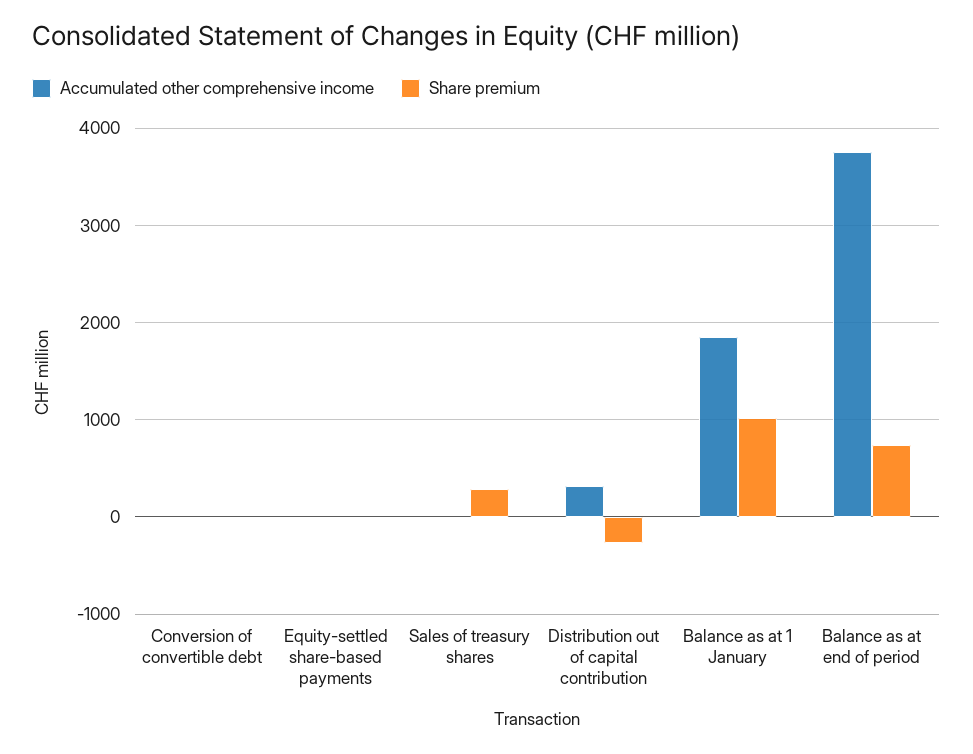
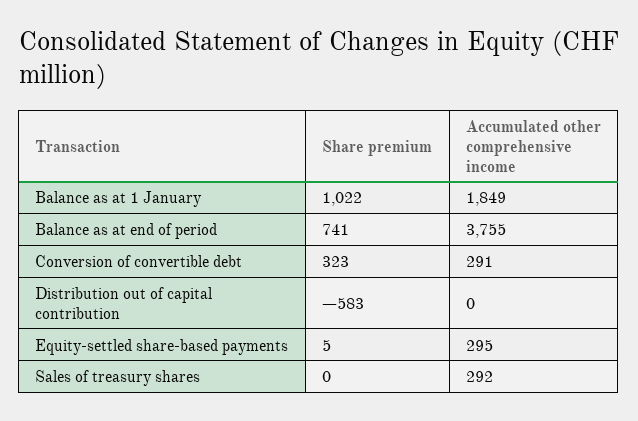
  {
    "Accumulated other comprehensive income": {
-     "Conversion of convertible debt": 0,
+     "Conversion of convertible debt": 291,
-     "Equity-settled share-based payments": 0,
+     "Equity-settled share-based payments": 295,
-     "Sales of treasury shares": 0,
+     "Sales of treasury shares": 292,
-     "Distribution out of capital contribution": 300,
+     "Distribution out of capital contribution": 0,
      "Balance as at 1 January": 1849,
      "Balance as at end of period": 3755
    },
    "Share premium": {
-     "Conversion of convertible debt": 0,
+     "Conversion of convertible debt": 323,
      "Equity-settled share-based payments": 5,
-     "Sales of treasury shares": 300,
+     "Sales of treasury shares": 0,
-     "Distribution out of capital contribution": -300,
+     "Distribution out of capital contribution": -583,
      "Balance as at 1 January": 1022,
      "Balance as at end of period": 741
    }
  }

